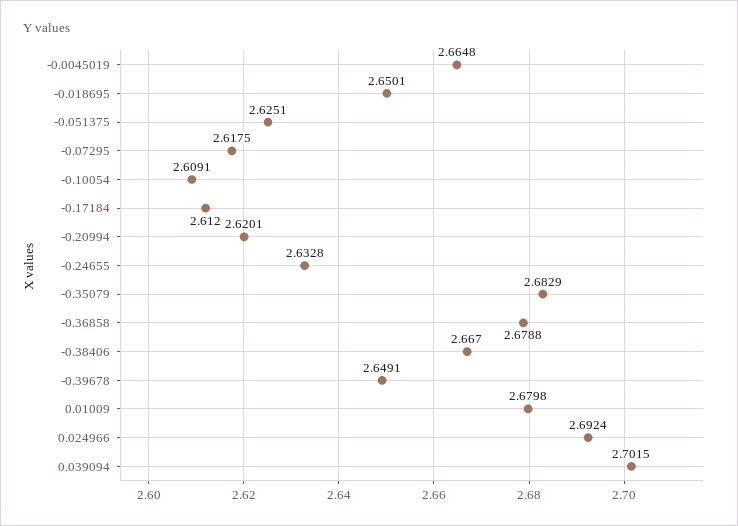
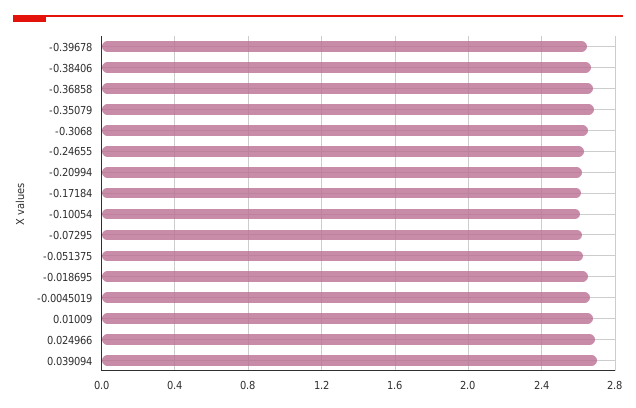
  {
    "-0.0045019": 2.6648,
    "-0.018695": 2.6501,
    "-0.051375": 2.6251,
    "-0.07295": 2.6175,
    "-0.10054": 2.6091,
    "-0.17184": 2.612,
    "-0.20994": 2.6201,
    "-0.24655": 2.6328,
    "-0.35079": 2.6829,
    "-0.36858": 2.6788,
    "-0.38406": 2.667,
    "-0.39678": 2.6491,
    "0.01009": 2.6798,
    "0.024966": 2.6924,
-   "0.039094": 2.7015
+   "0.039094": 2.7015,
+   "-0.3068": 2.65
  }

